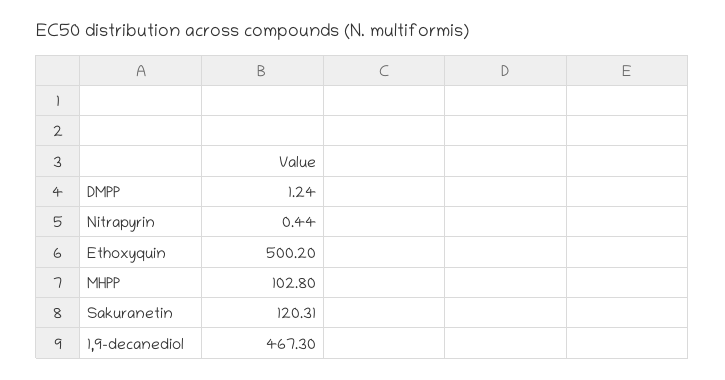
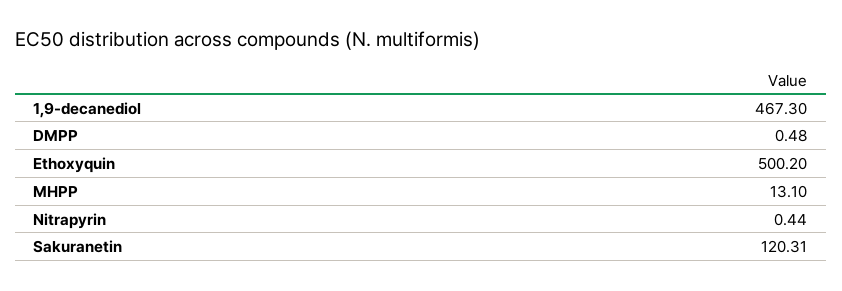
  {
-   "DMPP": 1.24,
+   "DMPP": 0.48,
    "Nitrapyrin": 0.44,
    "Ethoxyquin": 500.2,
-   "MHPP": 102.8,
+   "MHPP": 13.1,
    "Sakuranetin": 120.31,
    "1,9-decanediol": 467.3
  }

